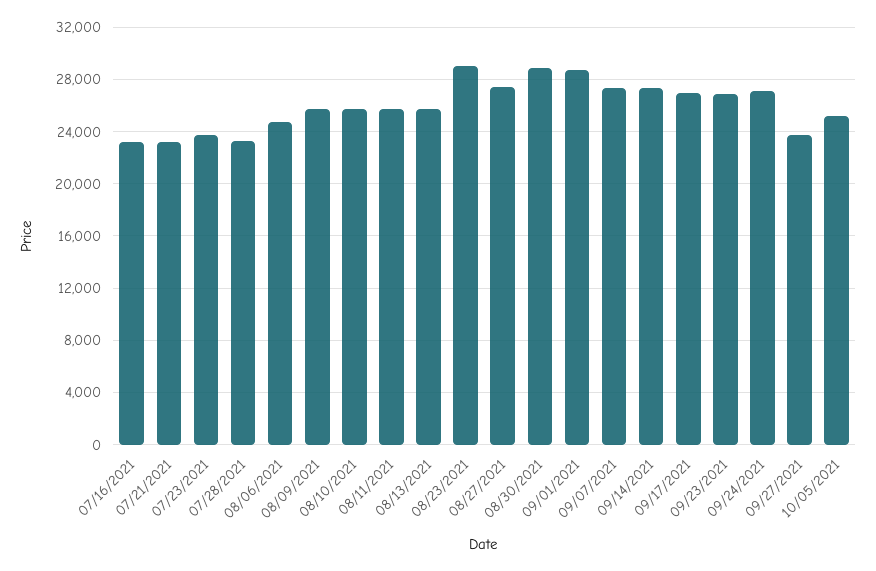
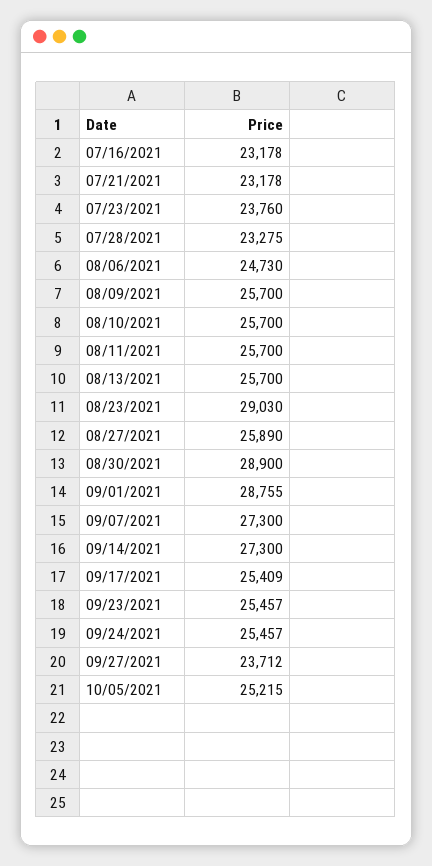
  {
    "07/16/2021": 23178,
    "07/21/2021": 23178,
    "07/23/2021": 23760,
    "07/28/2021": 23275,
    "08/06/2021": 24730,
    "08/09/2021": 25700,
    "08/10/2021": 25700,
    "08/11/2021": 25700,
    "08/13/2021": 25700,
    "08/23/2021": 29030,
-   "08/27/2021": 27500,
+   "08/27/2021": 25890,
    "08/30/2021": 28900,
    "09/01/2021": 28755,
    "09/07/2021": 27300,
    "09/14/2021": 27300,
-   "09/17/2021": 27000,
+   "09/17/2021": 25409,
-   "09/23/2021": 27000,
+   "09/23/2021": 25457,
-   "09/24/2021": 27000,
+   "09/24/2021": 25457,
    "09/27/2021": 23712,
    "10/05/2021": 25215
  }

